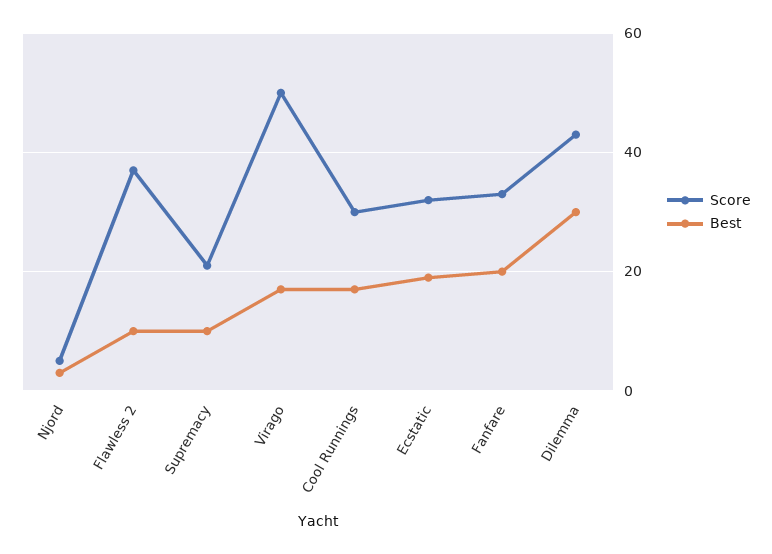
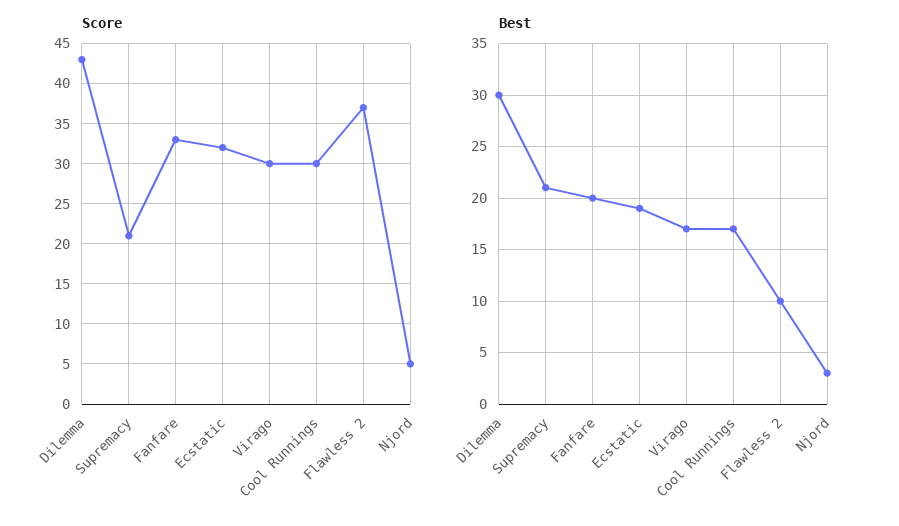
  {
    "Score": {
      "Njord": 5,
      "Flawless 2": 37,
      "Supremacy": 21,
-     "Virago": 50,
+     "Virago": 30,
      "Cool Runnings": 30,
      "Ecstatic": 32,
      "Fanfare": 33,
      "Dilemma": 43
    },
    "Best": {
      "Njord": 3,
      "Flawless 2": 10,
-     "Supremacy": 10,
+     "Supremacy": 21,
      "Virago": 17,
      "Cool Runnings": 17,
      "Ecstatic": 19,
      "Fanfare": 20,
      "Dilemma": 30
    }
  }

